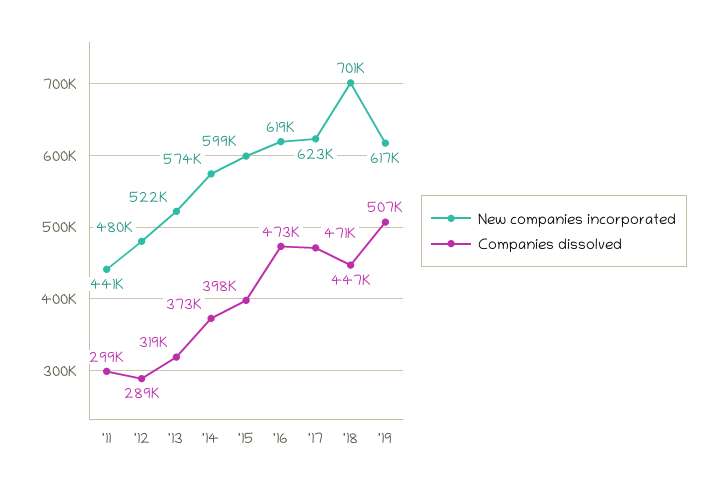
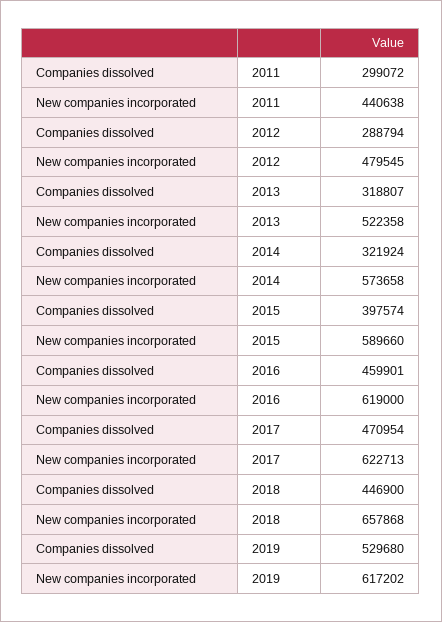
  {
    "New companies incorporated": {
      "'11": 440638,
      "'12": 479545,
      "'13": 522358,
      "'14": 573658,
-     "'15": 599000,
+     "'15": 589660,
      "'16": 619000,
      "'17": 622713,
-     "'18": 701000,
+     "'18": 657868,
      "'19": 617202
    },
    "Companies dissolved": {
      "'11": 299072,
      "'12": 288794,
      "'13": 318807,
-     "'14": 373000,
+     "'14": 321924,
      "'15": 397574,
-     "'16": 473000,
+     "'16": 459901,
      "'17": 470954,
      "'18": 446900,
-     "'19": 507000
+     "'19": 529680
    }
  }

